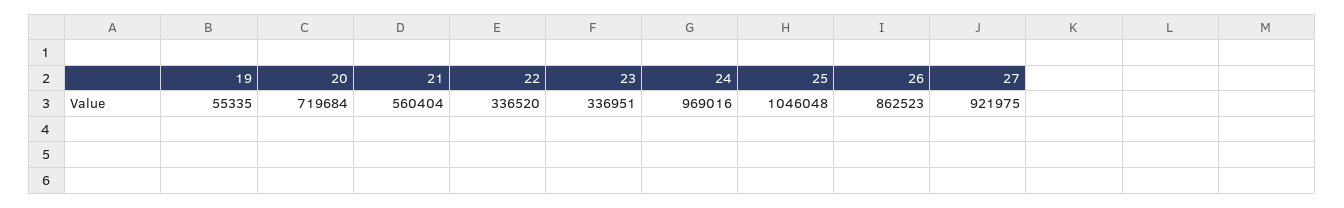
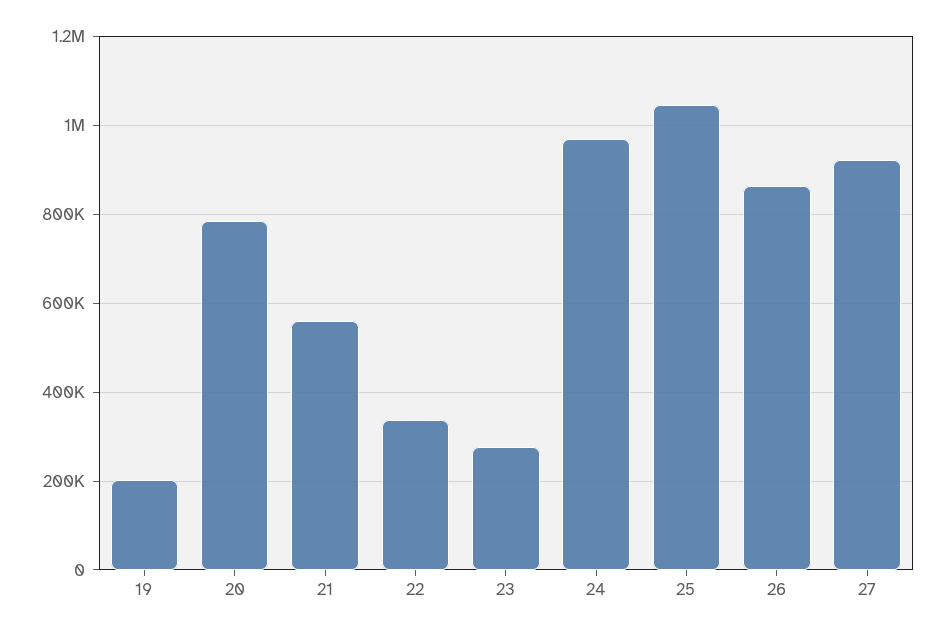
  {
-   "19": 55335,
+   "19": 200000,
-   "20": 719684,
+   "20": 780000,
    "21": 560404,
    "22": 336520,
-   "23": 336951,
+   "23": 280000,
    "24": 969016,
    "25": 1046048,
    "26": 862523,
    "27": 921975
  }

